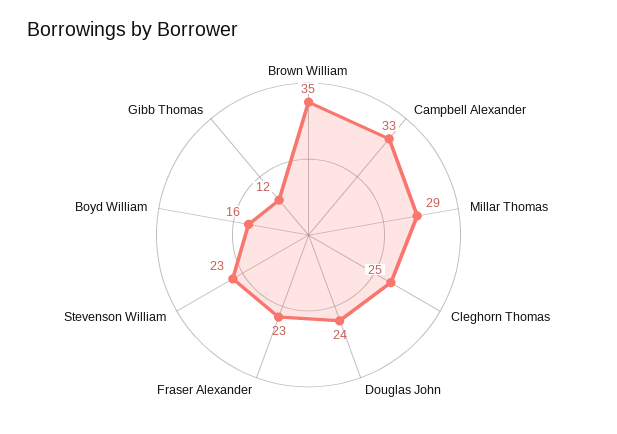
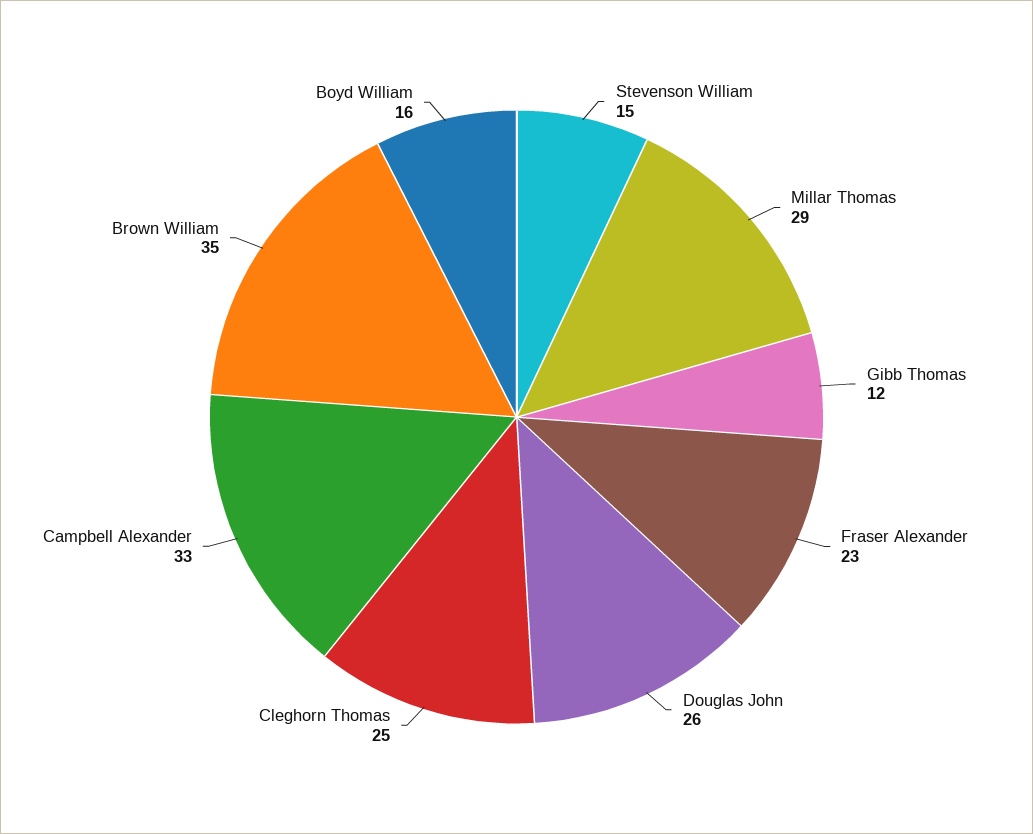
  {
    "Brown William": 35,
    "Campbell Alexander": 33,
    "Millar Thomas": 29,
    "Cleghorn Thomas": 25,
-   "Douglas John": 24,
+   "Douglas John": 26,
    "Fraser Alexander": 23,
-   "Stevenson William": 23,
+   "Stevenson William": 15,
    "Boyd William": 16,
    "Gibb Thomas": 12
  }

